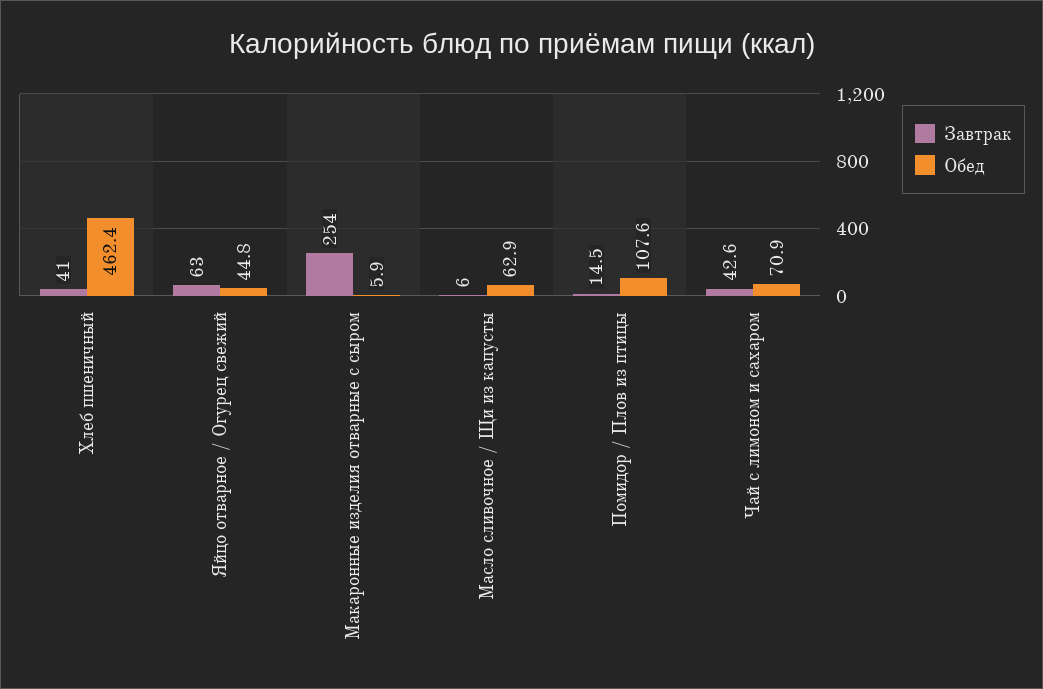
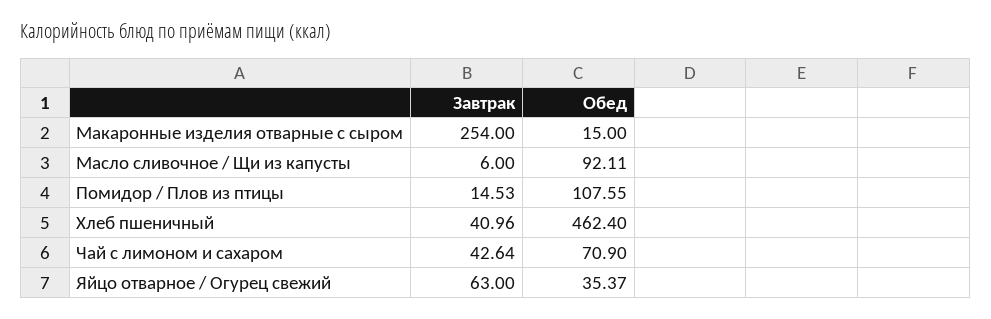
  {
    "Завтрак": {
      "Хлеб пшеничный": 40.96,
      "Яйцо отварное / Огурец свежий": 63,
      "Макаронные изделия отварные с сыром": 254,
      "Масло сливочное / Щи из капусты": 6,
      "Помидор / Плов из птицы": 14.53,
      "Чай с лимоном и сахаром": 42.64
    },
    "Обед": {
      "Хлеб пшеничный": 462.4,
-     "Яйцо отварное / Огурец свежий": 44.8,
+     "Яйцо отварное / Огурец свежий": 35.37,
-     "Макаронные изделия отварные с сыром": 5.9,
+     "Макаронные изделия отварные с сыром": 15,
-     "Масло сливочное / Щи из капусты": 62.9,
+     "Масло сливочное / Щи из капусты": 92.11,
      "Помидор / Плов из птицы": 107.55,
      "Чай с лимоном и сахаром": 70.9
    }
  }

